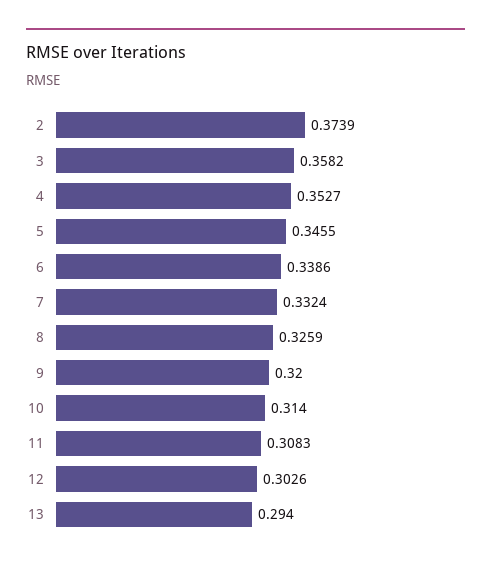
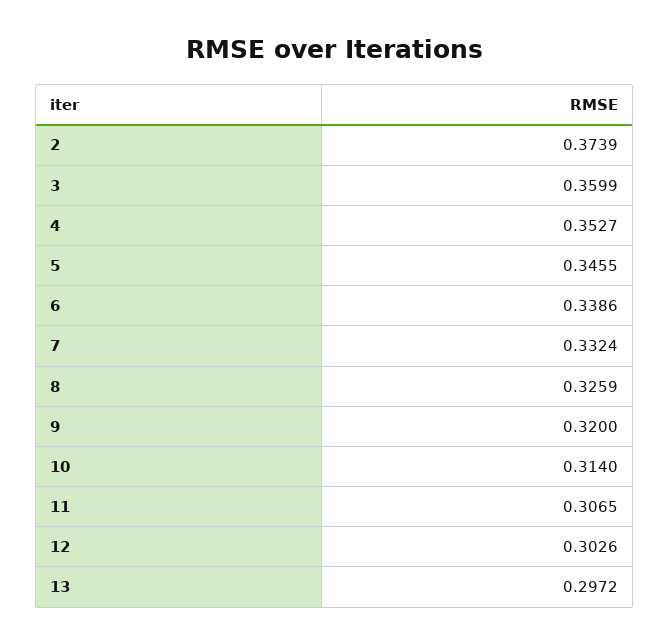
  {
    "2": 0.3739,
-   "3": 0.3582,
+   "3": 0.3599,
    "4": 0.3527,
    "5": 0.3455,
    "6": 0.3386,
    "7": 0.3324,
    "8": 0.3259,
    "9": 0.32,
    "10": 0.314,
-   "11": 0.3083,
+   "11": 0.3065,
    "12": 0.3026,
-   "13": 0.294
+   "13": 0.2972
  }

